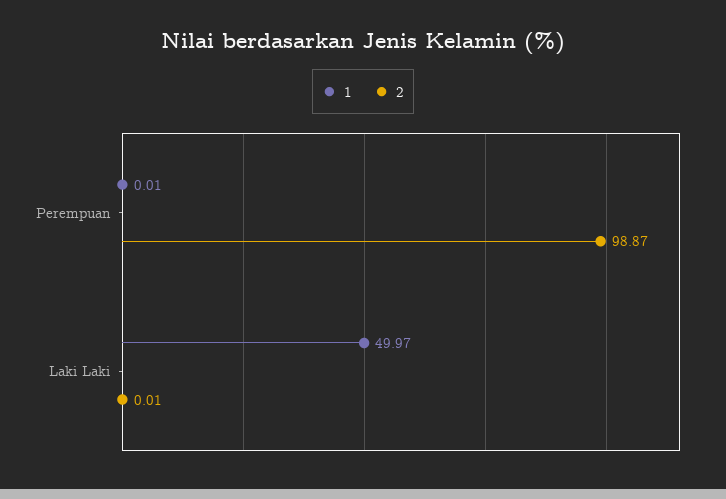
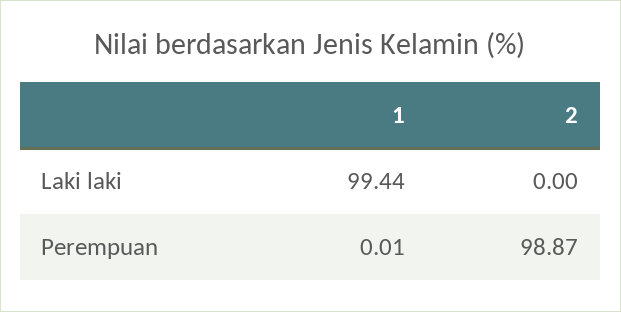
  {
    "1": {
      "Perempuan": 0.01,
-     "Laki Laki": 49.97
+     "Laki Laki": 99.44
    },
    "2": {
      "Perempuan": 98.87,
-     "Laki Laki": 0.01
+     "Laki Laki": 0
    }
  }

